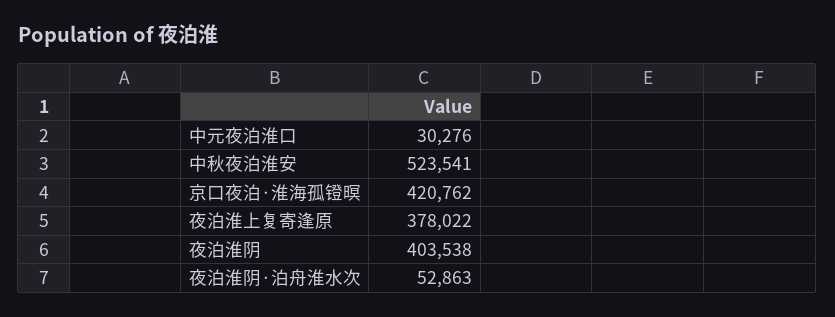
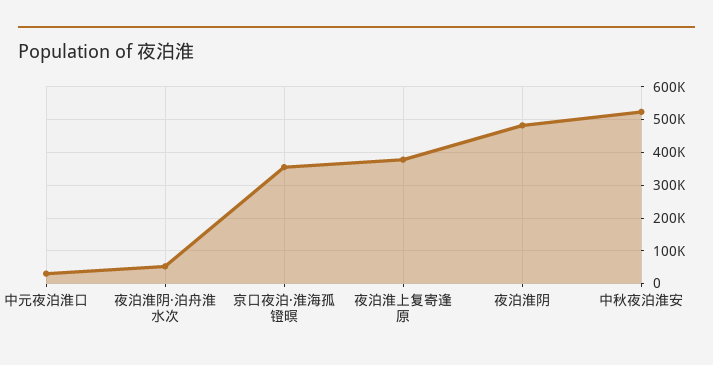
  {
    "中元夜泊淮口": 30276,
    "中秋夜泊淮安": 523541,
-   "京口夜泊·淮海孤镫暝": 420762,
+   "京口夜泊·淮海孤镫暝": 360000,
    "夜泊淮上复寄逢原": 378022,
-   "夜泊淮阴": 403538,
+   "夜泊淮阴": 480000,
    "夜泊淮阴·泊舟淮水次": 52863
  }

